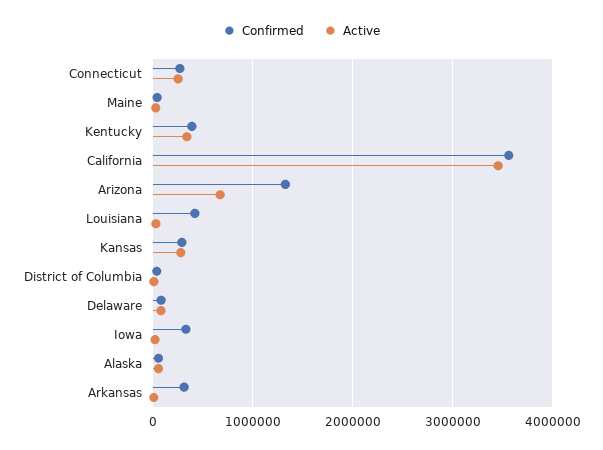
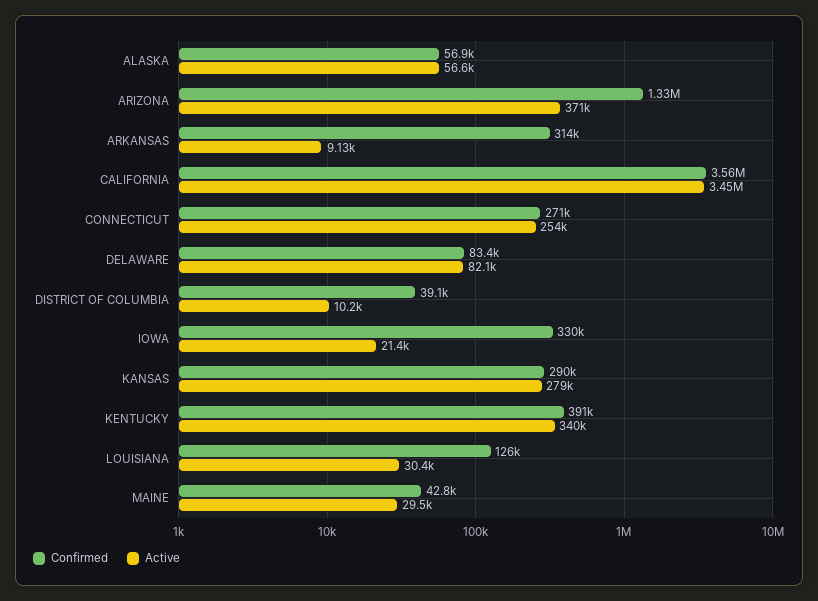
  {
    "Confirmed": {
      "Connecticut": 271000,
      "Maine": 42800,
      "Kentucky": 391000,
      "California": 3560000,
      "Arizona": 1330000,
-     "Louisiana": 400000,
+     "Louisiana": 126000,
      "Kansas": 290000,
      "District of Columbia": 39100,
      "Delaware": 83400,
      "Iowa": 330000,
      "Alaska": 56900,
      "Arkansas": 314000
    },
    "Active": {
      "Connecticut": 254000,
      "Maine": 29500,
      "Kentucky": 340000,
      "California": 3450000,
-     "Arizona": 700000,
+     "Arizona": 371000,
      "Louisiana": 30400,
      "Kansas": 279000,
      "District of Columbia": 10200,
      "Delaware": 82100,
      "Iowa": 21400,
      "Alaska": 56600,
      "Arkansas": 9130
    }
  }

